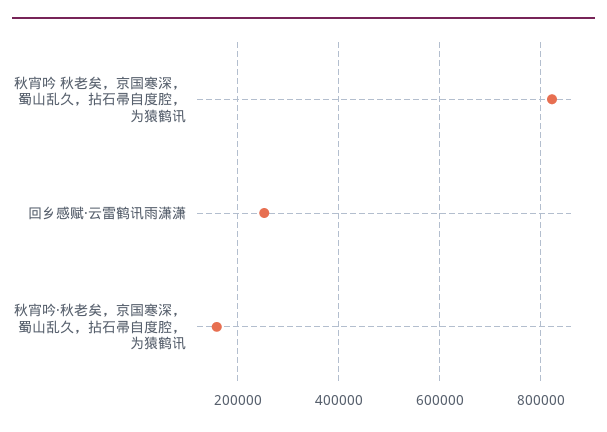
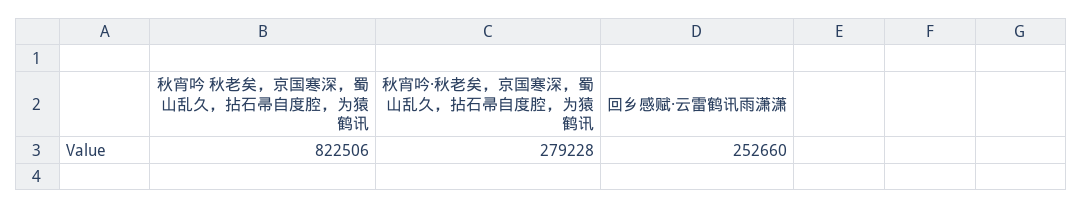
  {
    "秋宵吟 秋老矣，京国寒深，蜀山乱久，拈石帚自度腔，为猿鹤讯": 822506,
    "回乡感赋·云雷鹤讯雨潇潇": 252660,
-   "秋宵吟·秋老矣，京国寒深，蜀山乱久，拈石帚自度腔，为猿鹤讯": 160000
+   "秋宵吟·秋老矣，京国寒深，蜀山乱久，拈石帚自度腔，为猿鹤讯": 279228
  }

